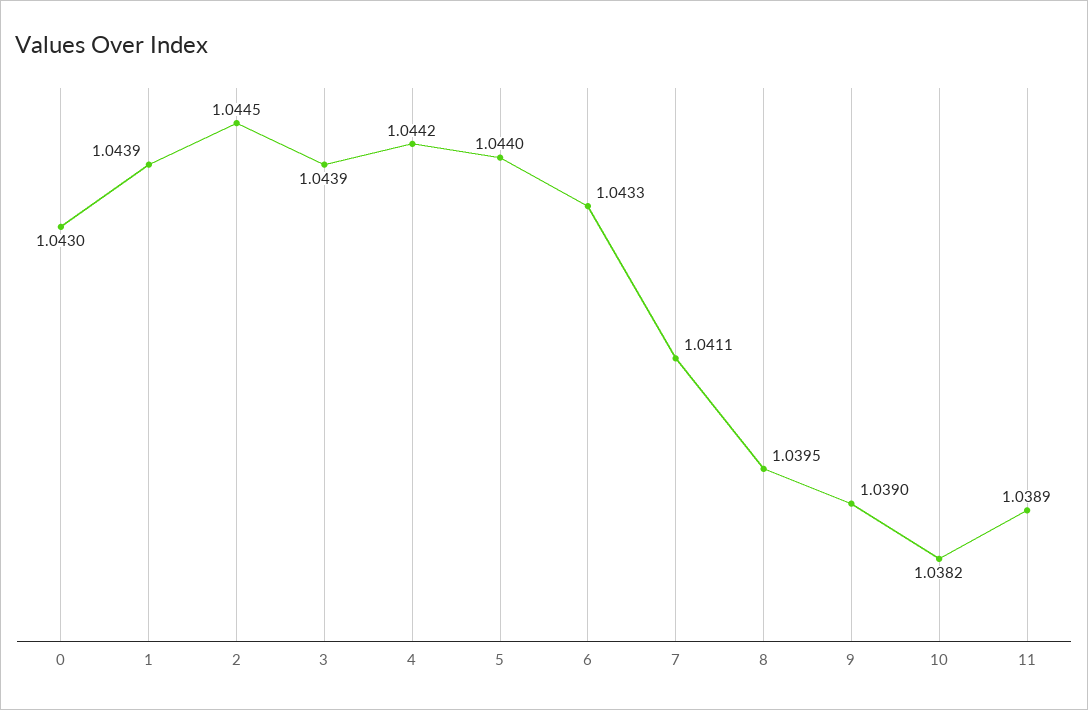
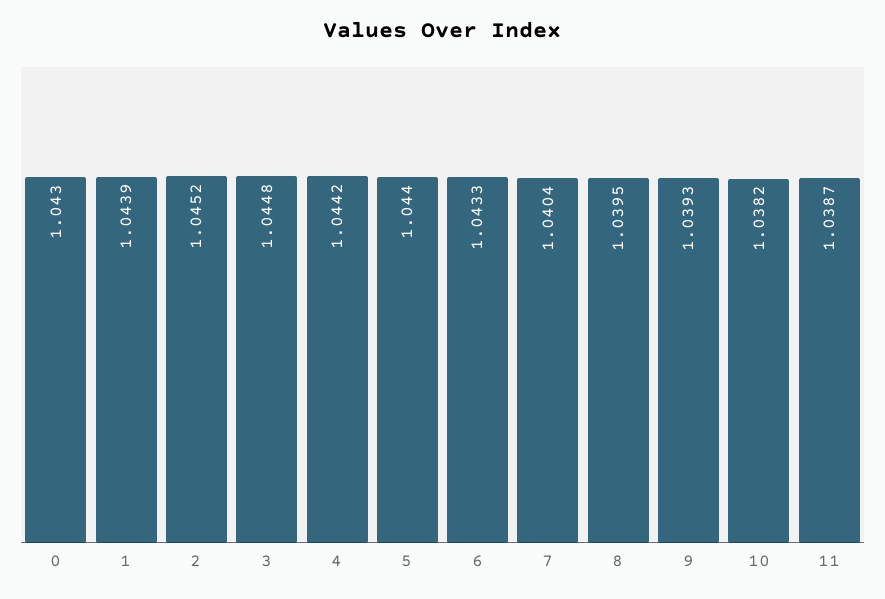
  {
    "0": 1.043,
    "1": 1.0439,
-   "2": 1.0445,
+   "2": 1.0452,
-   "3": 1.0439,
+   "3": 1.0448,
    "4": 1.0442,
    "5": 1.044,
    "6": 1.0433,
-   "7": 1.0411,
+   "7": 1.0404,
    "8": 1.0395,
-   "9": 1.039,
+   "9": 1.0393,
    "10": 1.0382,
-   "11": 1.0389
+   "11": 1.0387
  }

